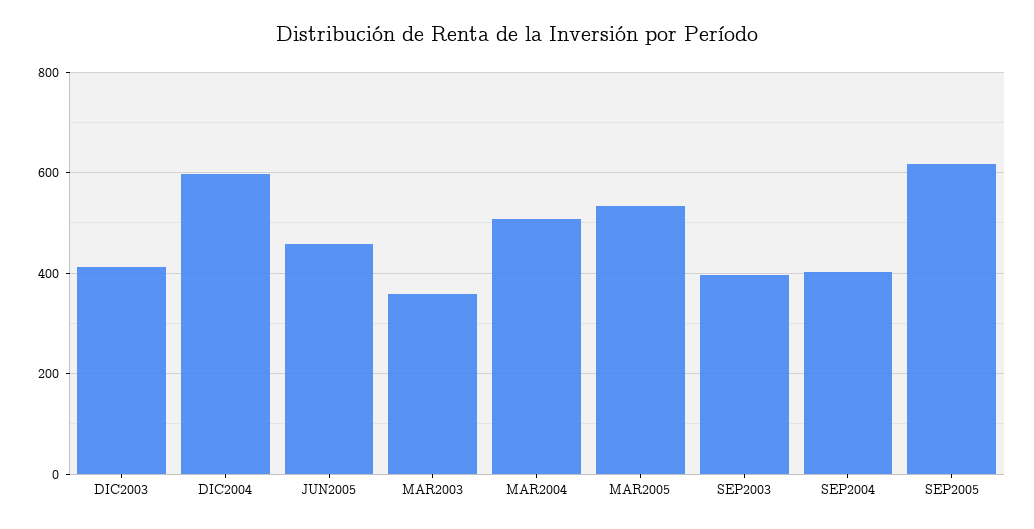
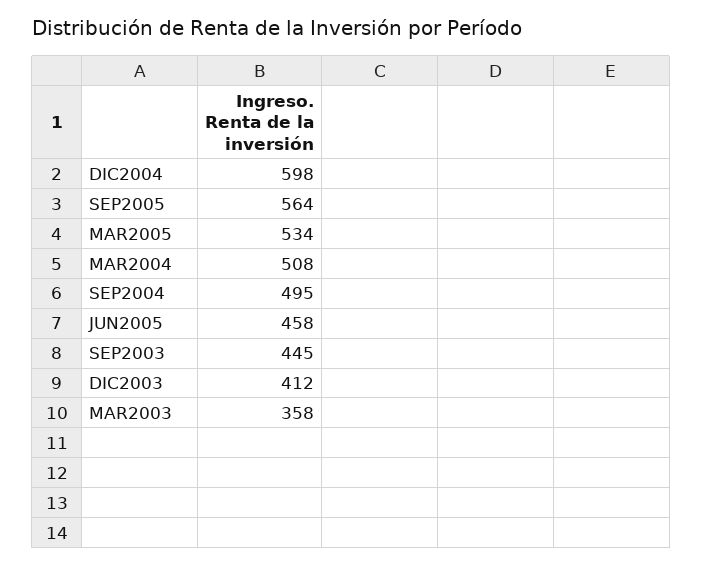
  {
    "DIC2003": 412,
    "DIC2004": 598,
    "JUN2005": 458,
    "MAR2003": 358,
    "MAR2004": 508,
    "MAR2005": 534,
-   "SEP2003": 400,
+   "SEP2003": 445,
-   "SEP2004": 400,
+   "SEP2004": 495,
-   "SEP2005": 620
+   "SEP2005": 564
  }

